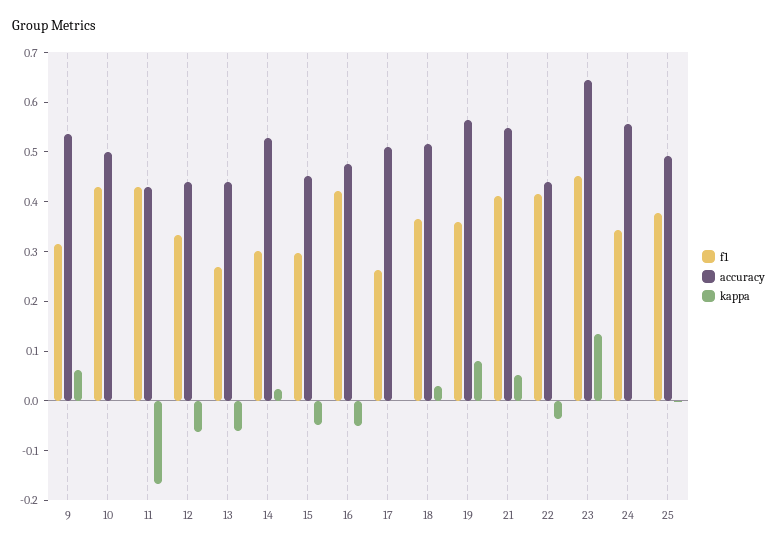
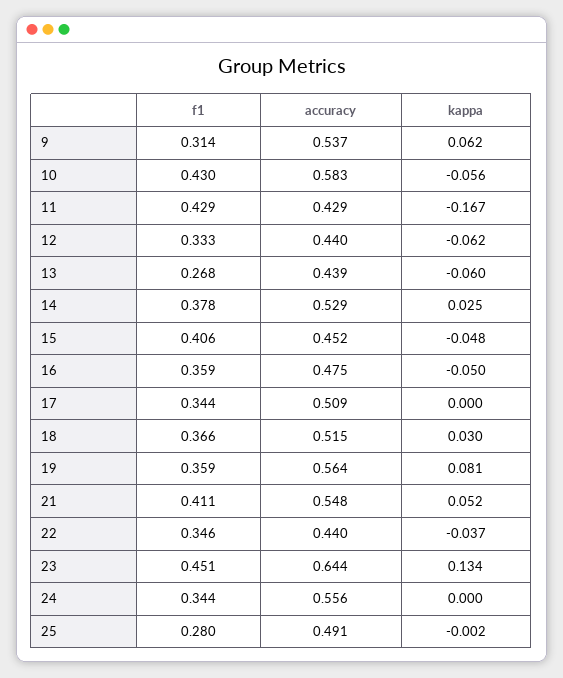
  {
    "f1": {
      "9": 0.314,
      "10": 0.43,
      "11": 0.429,
      "12": 0.333,
      "13": 0.268,
-     "14": 0.3,
+     "14": 0.378,
-     "15": 0.3,
+     "15": 0.406,
-     "16": 0.42,
+     "16": 0.359,
-     "17": 0.26,
+     "17": 0.344,
      "18": 0.366,
      "19": 0.359,
      "21": 0.411,
-     "22": 0.42,
+     "22": 0.346,
      "23": 0.451,
      "24": 0.344,
-     "25": 0.38
+     "25": 0.28
    },
    "accuracy": {
      "9": 0.537,
-     "10": 0.5,
+     "10": 0.583,
      "11": 0.429,
      "12": 0.44,
      "13": 0.439,
      "14": 0.529,
      "15": 0.452,
      "16": 0.475,
      "17": 0.509,
      "18": 0.515,
      "19": 0.564,
      "21": 0.548,
      "22": 0.44,
      "23": 0.644,
      "24": 0.556,
      "25": 0.491
    },
    "kappa": {
      "9": 0.062,
-     "10": 0,
+     "10": -0.056,
      "11": -0.167,
      "12": -0.062,
      "13": -0.06,
      "14": 0.025,
      "15": -0.048,
      "16": -0.05,
      "17": 0,
      "18": 0.03,
      "19": 0.081,
      "21": 0.052,
      "22": -0.037,
      "23": 0.134,
      "24": 0,
      "25": -0.002
    }
  }

